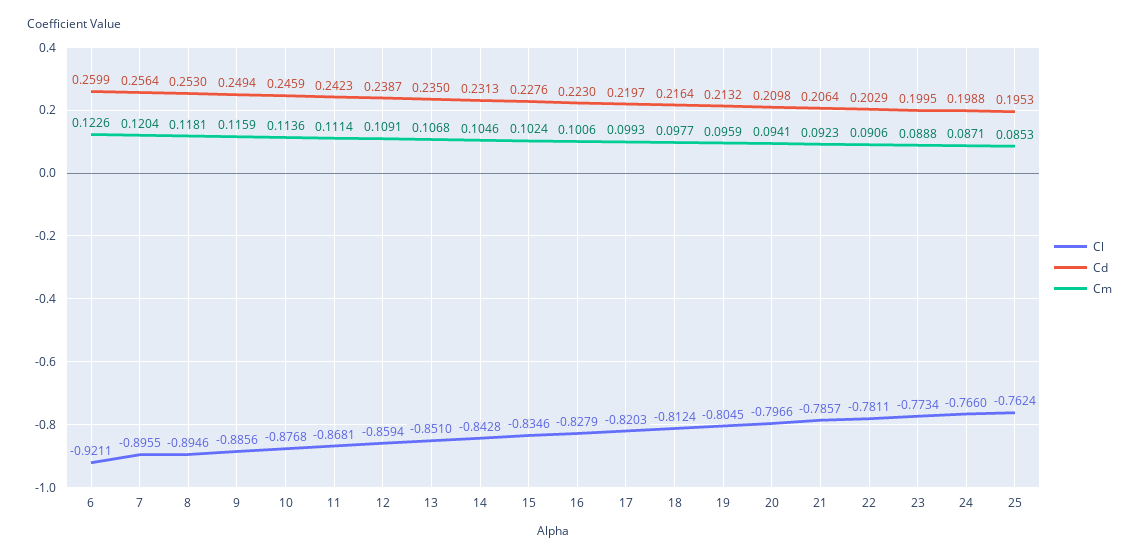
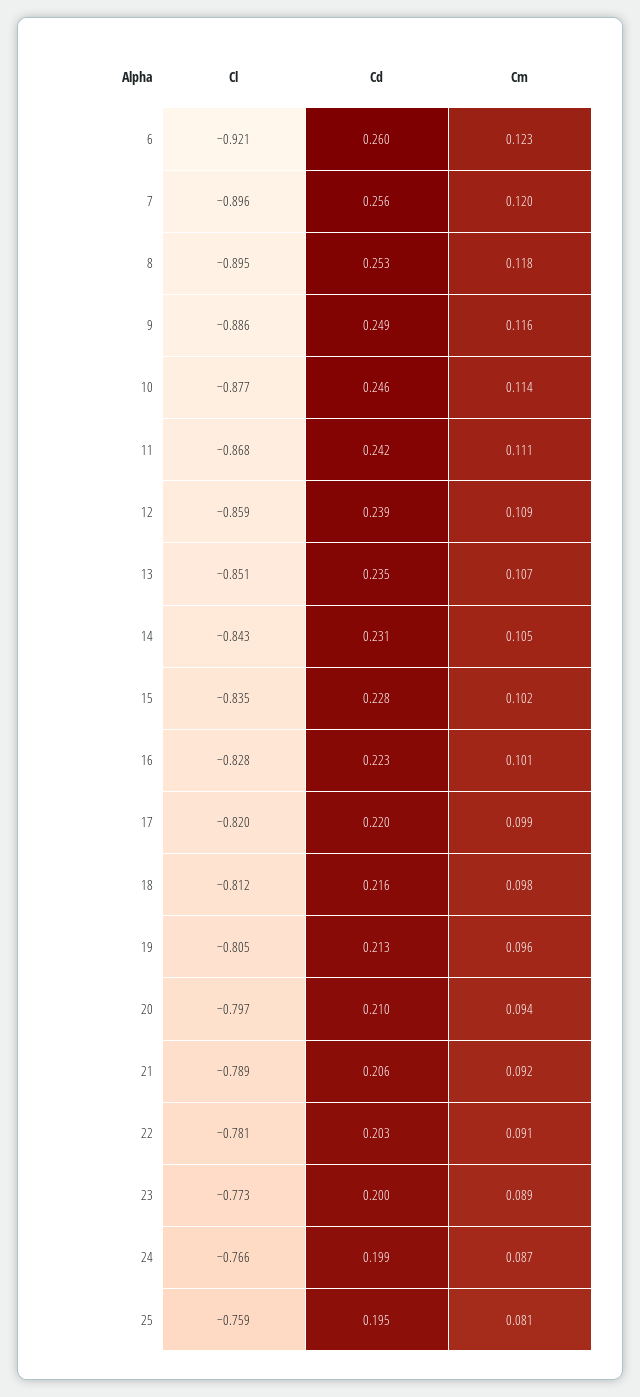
  {
    "Cl": {
      "6": -0.9211,
      "7": -0.8955,
      "8": -0.8946,
      "9": -0.8856,
      "10": -0.8768,
      "11": -0.8681,
      "12": -0.8594,
      "13": -0.851,
      "14": -0.8428,
      "15": -0.8346,
      "16": -0.8279,
      "17": -0.8203,
      "18": -0.8124,
      "19": -0.8045,
      "20": -0.7966,
-     "21": -0.7857,
+     "21": -0.789,
      "22": -0.7811,
      "23": -0.7734,
      "24": -0.766,
-     "25": -0.7624
+     "25": -0.759
    },
    "Cd": {
      "6": 0.2599,
      "7": 0.2564,
      "8": 0.253,
      "9": 0.2494,
      "10": 0.2459,
      "11": 0.2423,
      "12": 0.2387,
      "13": 0.235,
      "14": 0.2313,
      "15": 0.2276,
      "16": 0.223,
      "17": 0.2197,
      "18": 0.2164,
      "19": 0.2132,
      "20": 0.2098,
      "21": 0.2064,
      "22": 0.2029,
      "23": 0.1995,
      "24": 0.1988,
      "25": 0.1953
    },
    "Cm": {
      "6": 0.1226,
      "7": 0.1204,
      "8": 0.1181,
      "9": 0.1159,
      "10": 0.1136,
      "11": 0.1114,
      "12": 0.1091,
      "13": 0.1068,
      "14": 0.1046,
      "15": 0.1024,
      "16": 0.1006,
      "17": 0.0993,
      "18": 0.0977,
      "19": 0.0959,
      "20": 0.0941,
      "21": 0.0923,
      "22": 0.0906,
      "23": 0.0888,
      "24": 0.0871,
-     "25": 0.0853
+     "25": 0.081
    }
  }

